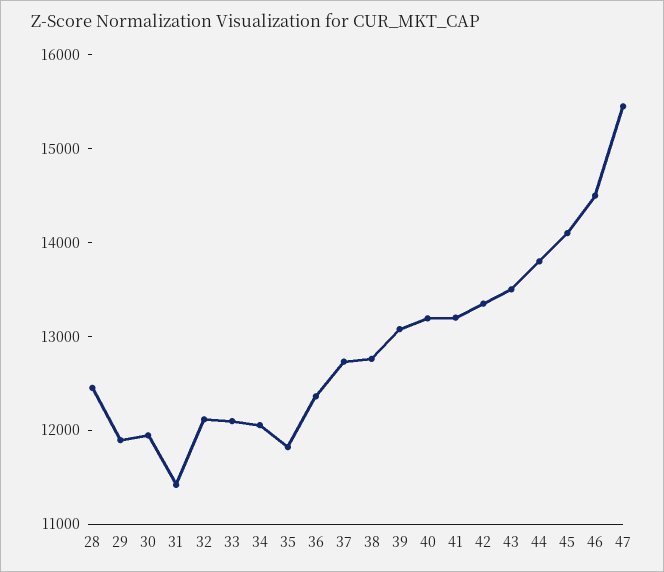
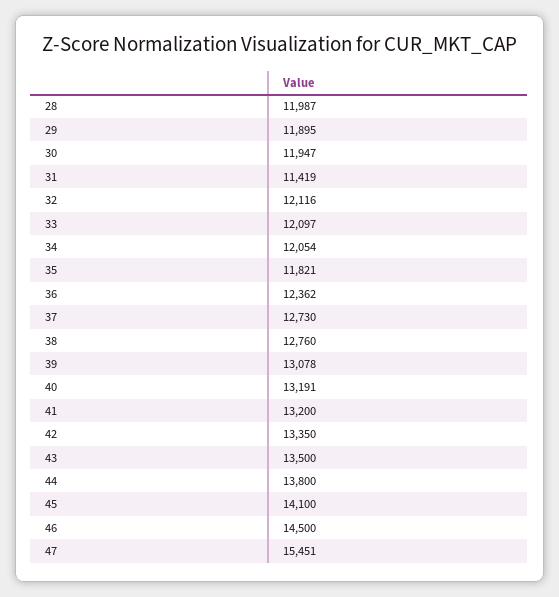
  {
-   "28": 12400,
+   "28": 11987,
    "29": 11895,
    "30": 11947,
    "31": 11419,
    "32": 12116,
    "33": 12097,
    "34": 12054,
    "35": 11821,
    "36": 12362,
    "37": 12730,
    "38": 12760,
    "39": 13078,
    "40": 13191,
    "41": 13200,
    "42": 13350,
    "43": 13500,
    "44": 13800,
    "45": 14100,
    "46": 14500,
    "47": 15451
  }

